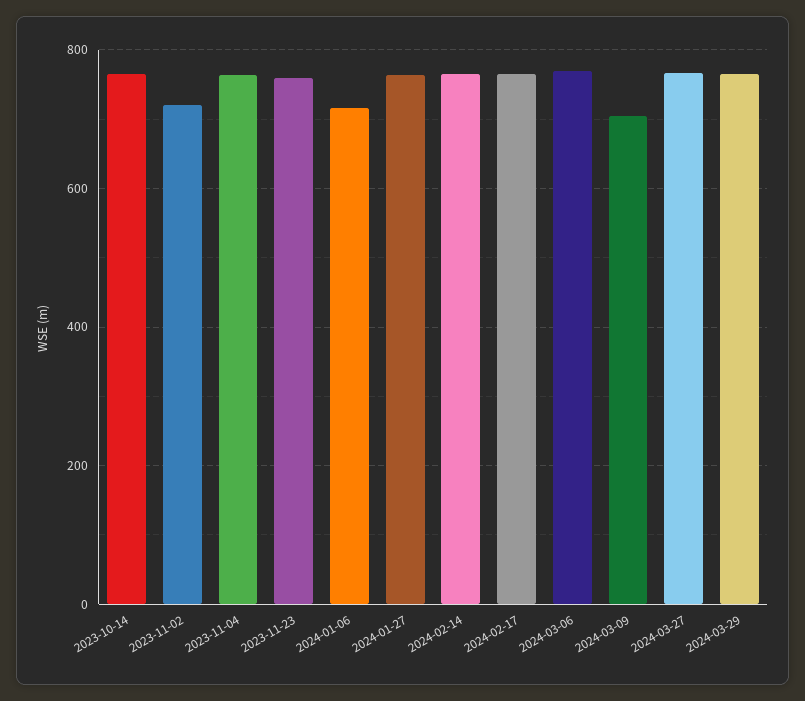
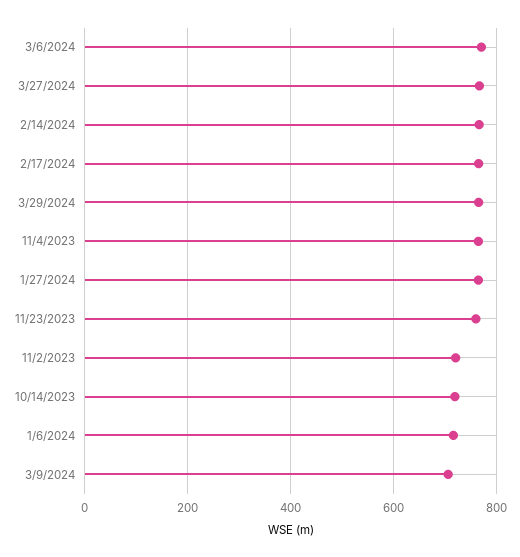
  {
-   "2023-10-14": 760,
+   "2023-10-14": 720,
    "2023-11-02": 720,
    "2023-11-04": 760,
    "2023-11-23": 760,
    "2024-01-06": 720,
    "2024-01-27": 760,
    "2024-02-14": 760,
    "2024-02-17": 760,
    "2024-03-06": 780,
    "2024-03-09": 700,
    "2024-03-27": 760,
    "2024-03-29": 760
  }

